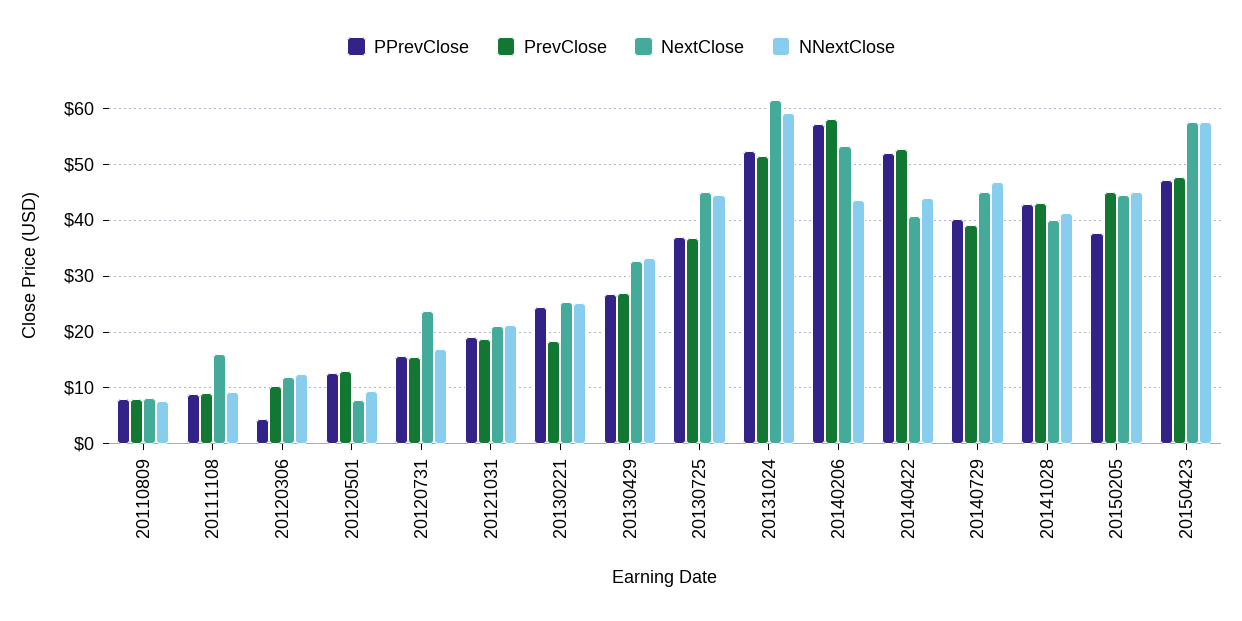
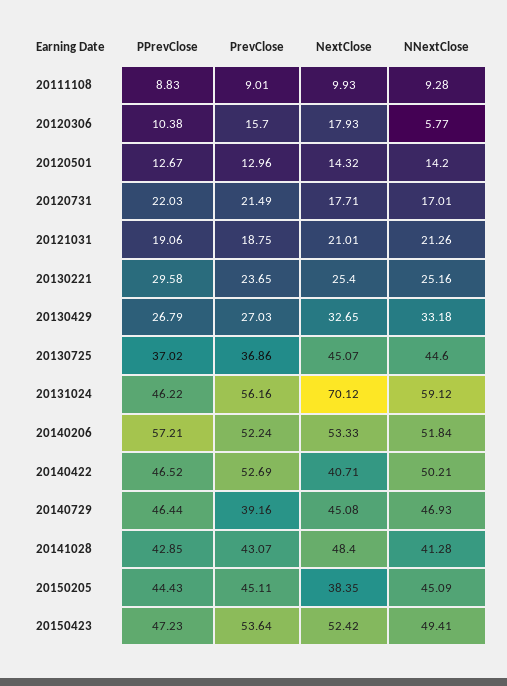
  {
    "PPrevClose": {
-     "20110809": 8,
      "20111108": 8.83,
-     "20120306": 4,
+     "20120306": 10.38,
      "20120501": 12.67,
-     "20120731": 16,
+     "20120731": 22.03,
      "20121031": 19.06,
-     "20130221": 24,
+     "20130221": 29.58,
      "20130429": 26.79,
      "20130725": 37.02,
-     "20131024": 52,
+     "20131024": 46.22,
      "20140206": 57.21,
-     "20140422": 52,
+     "20140422": 46.52,
-     "20140729": 40,
+     "20140729": 46.44,
      "20141028": 42.85,
-     "20150205": 38,
+     "20150205": 44.43,
      "20150423": 47.23
    },
    "PrevClose": {
-     "20110809": 8,
      "20111108": 9.01,
-     "20120306": 10,
+     "20120306": 15.7,
      "20120501": 12.96,
-     "20120731": 16,
+     "20120731": 21.49,
      "20121031": 18.75,
-     "20130221": 18,
+     "20130221": 23.65,
      "20130429": 27.03,
      "20130725": 36.86,
-     "20131024": 52,
+     "20131024": 56.16,
-     "20140206": 58,
+     "20140206": 52.24,
      "20140422": 52.69,
      "20140729": 39.16,
      "20141028": 43.07,
      "20150205": 45.11,
-     "20150423": 48
+     "20150423": 53.64
    },
    "NextClose": {
-     "20110809": 8,
-     "20111108": 16,
+     "20111108": 9.93,
-     "20120306": 12,
+     "20120306": 17.93,
-     "20120501": 8,
+     "20120501": 14.32,
-     "20120731": 24,
+     "20120731": 17.71,
      "20121031": 21.01,
      "20130221": 25.4,
      "20130429": 32.65,
      "20130725": 45.07,
-     "20131024": 62,
+     "20131024": 70.12,
      "20140206": 53.33,
      "20140422": 40.71,
      "20140729": 45.08,
-     "20141028": 40,
+     "20141028": 48.4,
-     "20150205": 44,
+     "20150205": 38.35,
-     "20150423": 58
+     "20150423": 52.42
    },
    "NNextClose": {
-     "20110809": 8,
      "20111108": 9.28,
-     "20120306": 12,
+     "20120306": 5.77,
-     "20120501": 10,
+     "20120501": 14.2,
      "20120731": 17.01,
      "20121031": 21.26,
      "20130221": 25.16,
      "20130429": 33.18,
      "20130725": 44.6,
      "20131024": 59.12,
-     "20140206": 44,
+     "20140206": 51.84,
-     "20140422": 44,
+     "20140422": 50.21,
      "20140729": 46.93,
      "20141028": 41.28,
      "20150205": 45.09,
-     "20150423": 58
+     "20150423": 49.41
    }
  }

